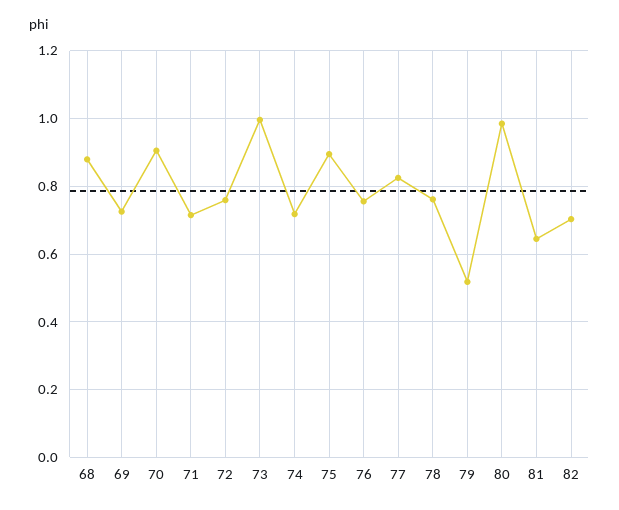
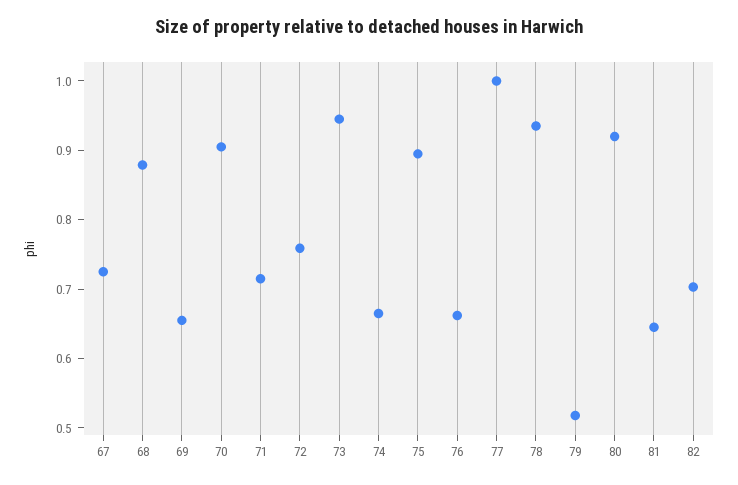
  {
    "68": 0.88,
-   "69": 0.72,
+   "69": 0.66,
    "70": 0.9,
    "71": 0.72,
    "72": 0.76,
-   "73": 1,
+   "73": 0.94,
-   "74": 0.72,
+   "74": 0.66,
    "75": 0.9,
-   "76": 0.76,
+   "76": 0.66,
-   "77": 0.82,
+   "77": 1,
-   "78": 0.76,
+   "78": 0.94,
    "79": 0.52,
-   "80": 0.98,
+   "80": 0.92,
    "81": 0.64,
-   "82": 0.7
+   "82": 0.7,
+   "67": 0.72
  }

